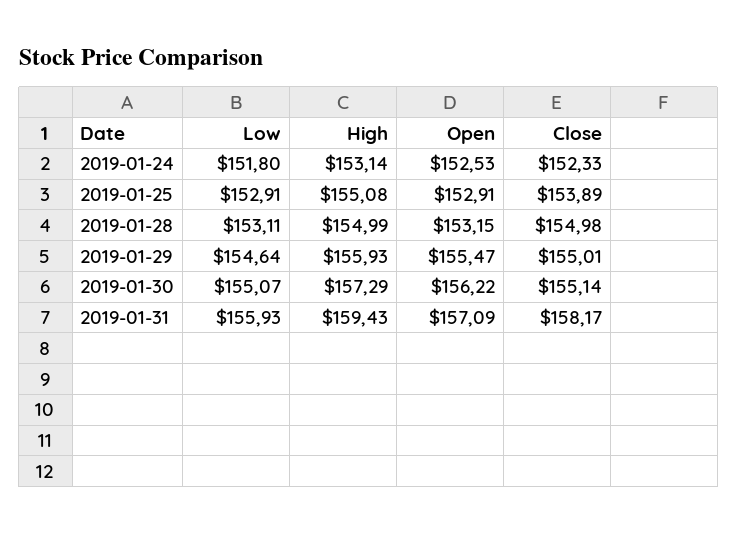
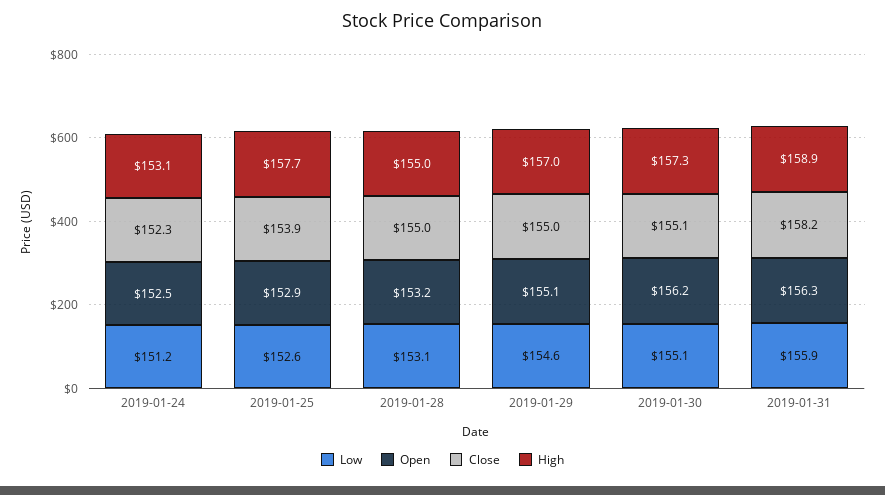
  {
    "Low": {
-     "2019-01-24": 151.8,
+     "2019-01-24": 151.2,
-     "2019-01-25": 152.91,
+     "2019-01-25": 152.6,
      "2019-01-28": 153.11,
      "2019-01-29": 154.64,
      "2019-01-30": 155.07,
      "2019-01-31": 155.93
    },
    "High": {
      "2019-01-24": 153.14,
-     "2019-01-25": 155.08,
+     "2019-01-25": 157.7,
      "2019-01-28": 154.99,
-     "2019-01-29": 155.93,
+     "2019-01-29": 157,
      "2019-01-30": 157.29,
-     "2019-01-31": 159.43
+     "2019-01-31": 158.9
    },
    "Open": {
      "2019-01-24": 152.53,
      "2019-01-25": 152.91,
      "2019-01-28": 153.15,
-     "2019-01-29": 155.47,
+     "2019-01-29": 155.1,
      "2019-01-30": 156.22,
-     "2019-01-31": 157.09
+     "2019-01-31": 156.3
    },
    "Close": {
      "2019-01-24": 152.33,
      "2019-01-25": 153.89,
      "2019-01-28": 154.98,
      "2019-01-29": 155.01,
      "2019-01-30": 155.14,
      "2019-01-31": 158.17
    }
  }

